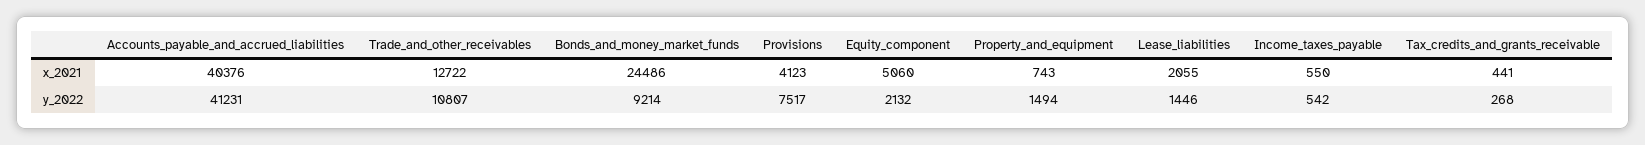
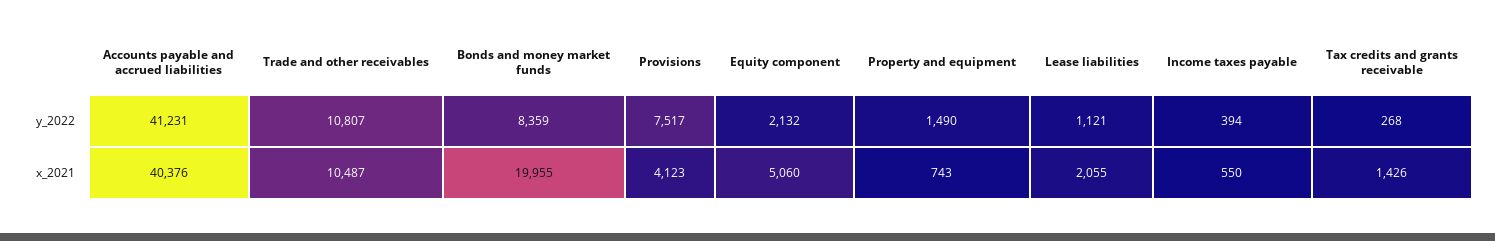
  {
    "Accounts_payable_and_accrued_liabilities": {
      "x_2021": 40376,
      "y_2022": 41231
    },
    "Trade_and_other_receivables": {
-     "x_2021": 12722,
+     "x_2021": 10487,
      "y_2022": 10807
    },
    "Bonds_and_money_market_funds": {
-     "x_2021": 24486,
+     "x_2021": 19955,
-     "y_2022": 9214
+     "y_2022": 8359
    },
    "Provisions": {
      "x_2021": 4123,
      "y_2022": 7517
    },
    "Equity_component": {
      "x_2021": 5060,
      "y_2022": 2132
    },
    "Property_and_equipment": {
      "x_2021": 743,
-     "y_2022": 1494
+     "y_2022": 1490
    },
    "Lease_liabilities": {
      "x_2021": 2055,
-     "y_2022": 1446
+     "y_2022": 1121
    },
    "Income_taxes_payable": {
      "x_2021": 550,
-     "y_2022": 542
+     "y_2022": 394
    },
    "Tax_credits_and_grants_receivable": {
-     "x_2021": 441,
+     "x_2021": 1426,
      "y_2022": 268
    }
  }

